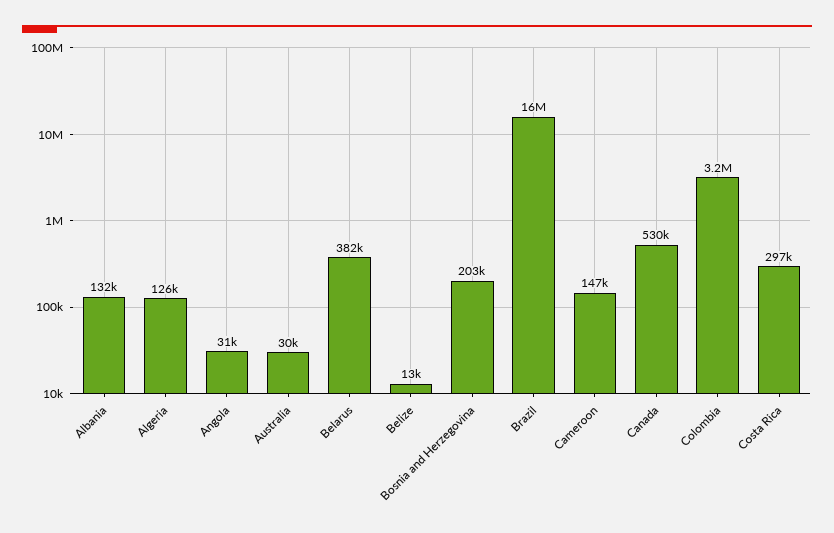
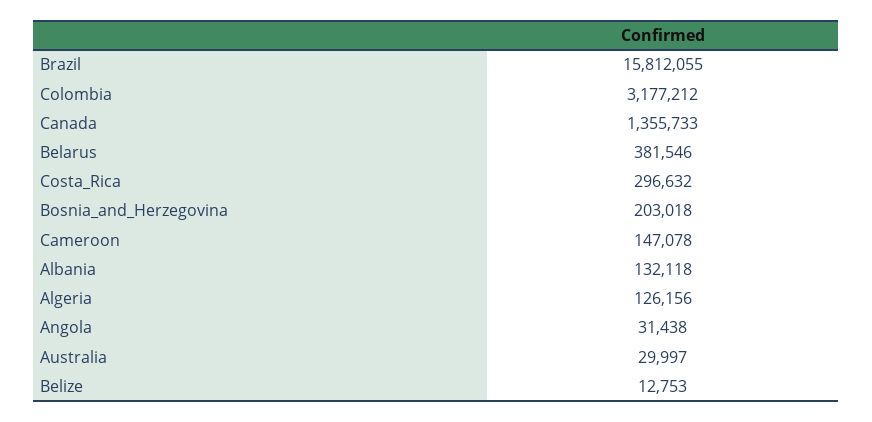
  {
    "Albania": 132118,
    "Algeria": 126156,
    "Angola": 31438,
    "Australia": 29997,
    "Belarus": 381546,
    "Belize": 12753,
    "Bosnia and Herzegovina": 203018,
    "Brazil": 15812055,
    "Cameroon": 147078,
-   "Canada": 530000,
+   "Canada": 1355733,
    "Colombia": 3177212,
    "Costa Rica": 296632
  }

